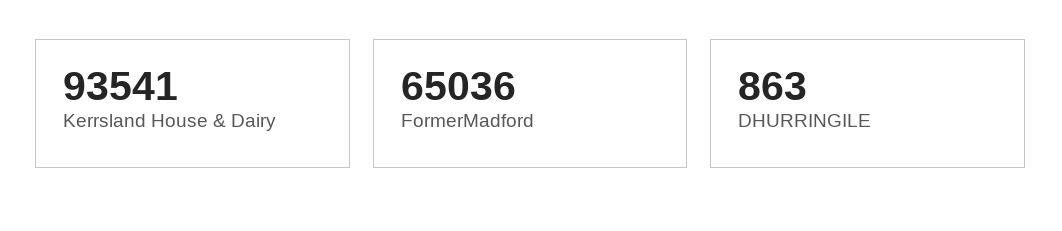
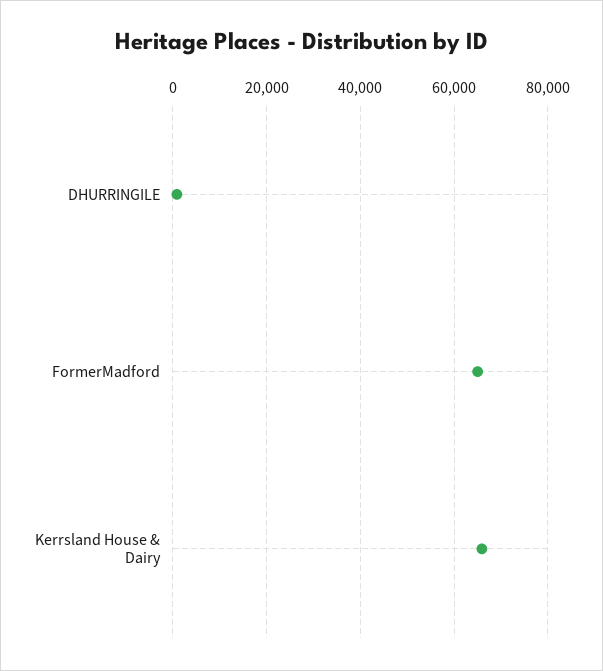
  {
-   "Kerrsland House & Dairy": 93541,
+   "Kerrsland House & Dairy": 66000,
    "FormerMadford": 65036,
    "DHURRINGILE": 863
  }

